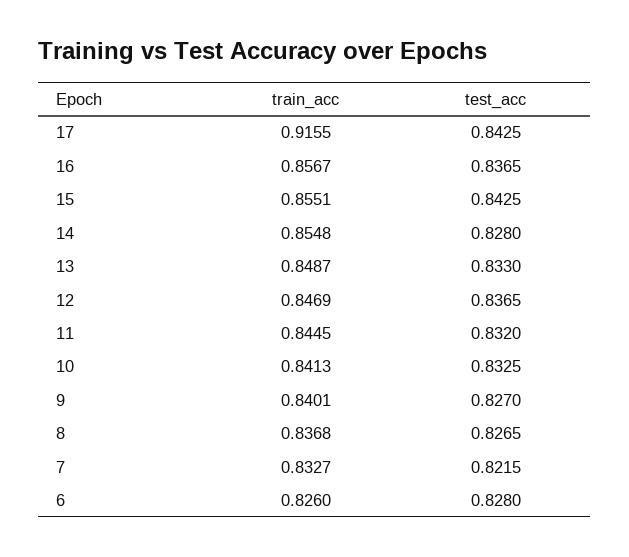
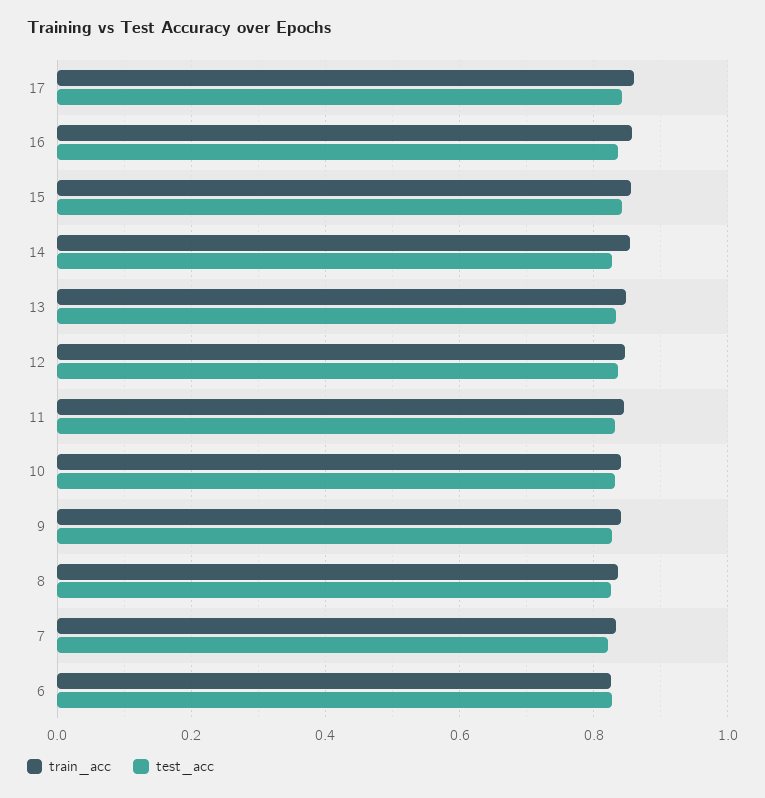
  {
    "train_acc": {
-     "17": 0.9155,
+     "17": 0.86,
      "16": 0.8567,
      "15": 0.8551,
      "14": 0.8548,
      "13": 0.8487,
      "12": 0.8469,
      "11": 0.8445,
      "10": 0.8413,
      "9": 0.8401,
      "8": 0.8368,
      "7": 0.8327,
      "6": 0.826
    },
    "test_acc": {
      "17": 0.8425,
      "16": 0.8365,
      "15": 0.8425,
      "14": 0.828,
      "13": 0.833,
      "12": 0.8365,
      "11": 0.832,
      "10": 0.8325,
      "9": 0.827,
      "8": 0.8265,
      "7": 0.8215,
      "6": 0.828
    }
  }

